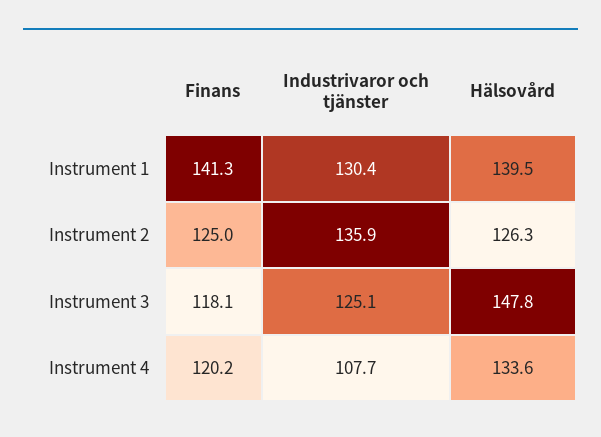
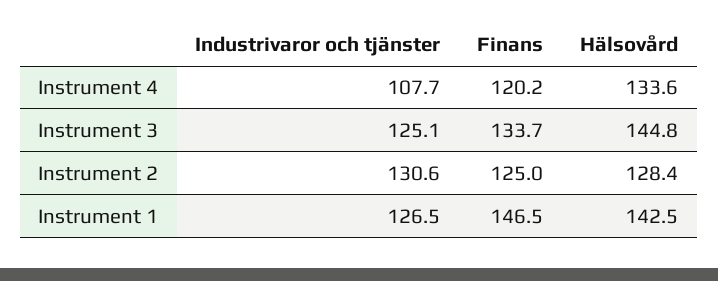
  {
    "Finans": {
-     "Instrument 1": 141.3,
+     "Instrument 1": 146.5,
      "Instrument 2": 125,
-     "Instrument 3": 118.1,
+     "Instrument 3": 133.7,
      "Instrument 4": 120.2
    },
    "Industrivaror och tjänster": {
-     "Instrument 1": 130.4,
+     "Instrument 1": 126.5,
-     "Instrument 2": 135.9,
+     "Instrument 2": 130.6,
      "Instrument 3": 125.1,
      "Instrument 4": 107.7
    },
    "Hälsovård": {
-     "Instrument 1": 139.5,
+     "Instrument 1": 142.5,
-     "Instrument 2": 126.3,
+     "Instrument 2": 128.4,
-     "Instrument 3": 147.8,
+     "Instrument 3": 144.8,
      "Instrument 4": 133.6
    }
  }

